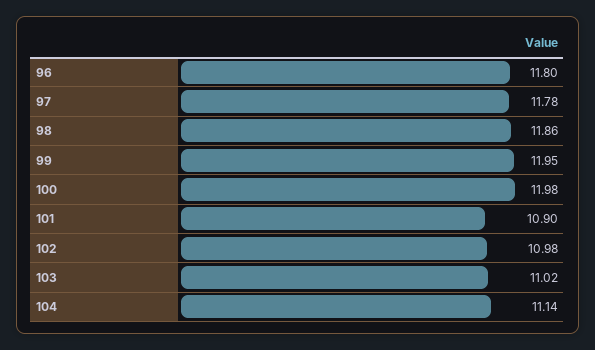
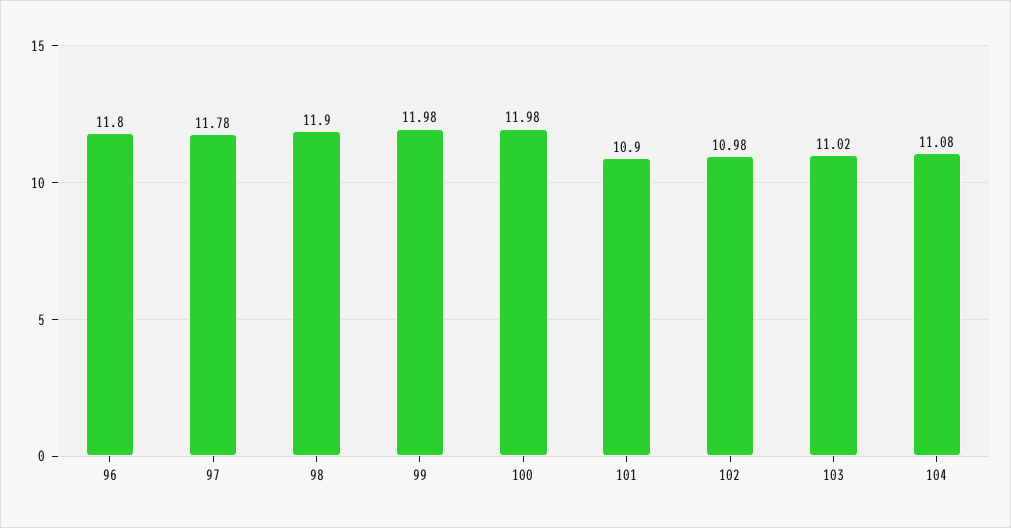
  {
    "96": 11.8,
    "97": 11.78,
-   "98": 11.86,
+   "98": 11.9,
-   "99": 11.95,
+   "99": 11.98,
    "100": 11.98,
    "101": 10.9,
    "102": 10.98,
    "103": 11.02,
-   "104": 11.14
+   "104": 11.08
  }

